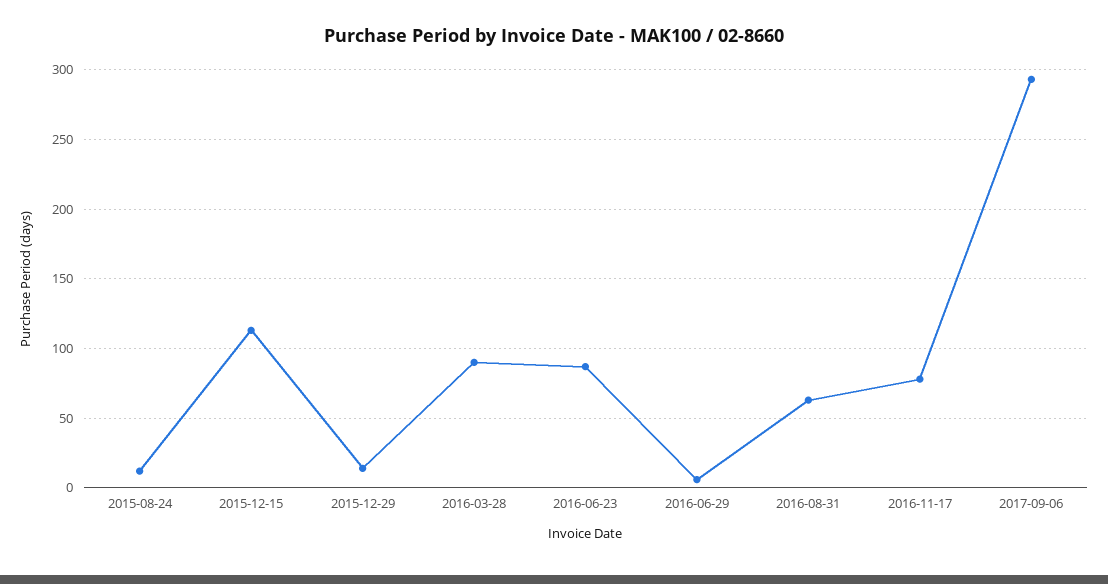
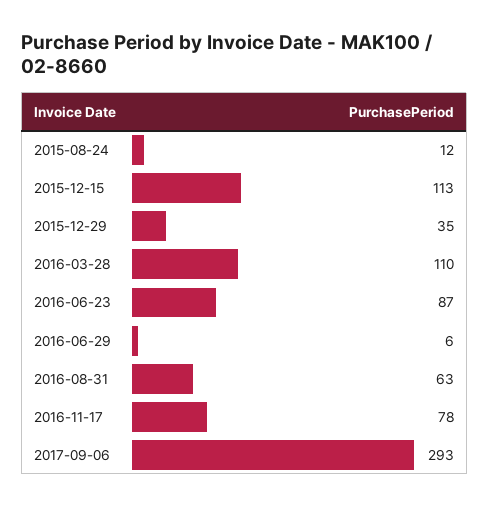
  {
    "2015-08-24": 12,
    "2015-12-15": 113,
-   "2015-12-29": 15,
+   "2015-12-29": 35,
-   "2016-03-28": 90,
+   "2016-03-28": 110,
    "2016-06-23": 87,
    "2016-06-29": 6,
    "2016-08-31": 63,
    "2016-11-17": 78,
    "2017-09-06": 293
  }

